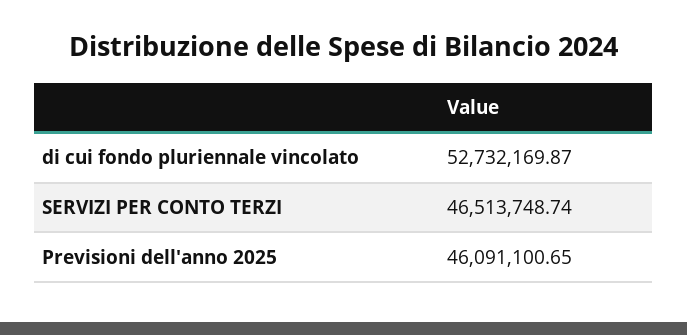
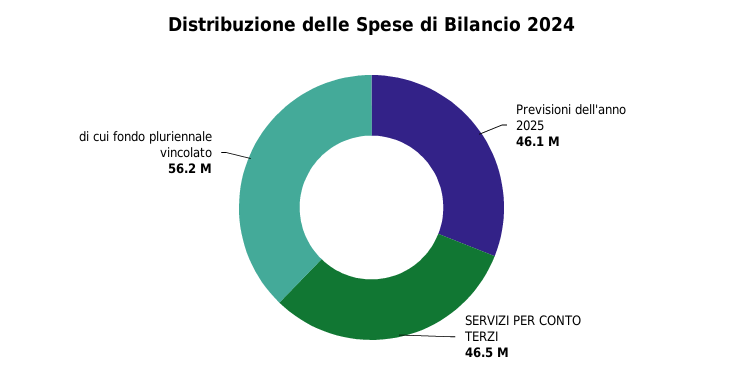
  {
-   "di cui fondo pluriennale vincolato": 52732169.87,
+   "di cui fondo pluriennale vincolato": 56200000,
    "SERVIZI PER CONTO TERZI": 46513748.74,
    "Previsioni dell'anno 2025": 46091100.65
  }

